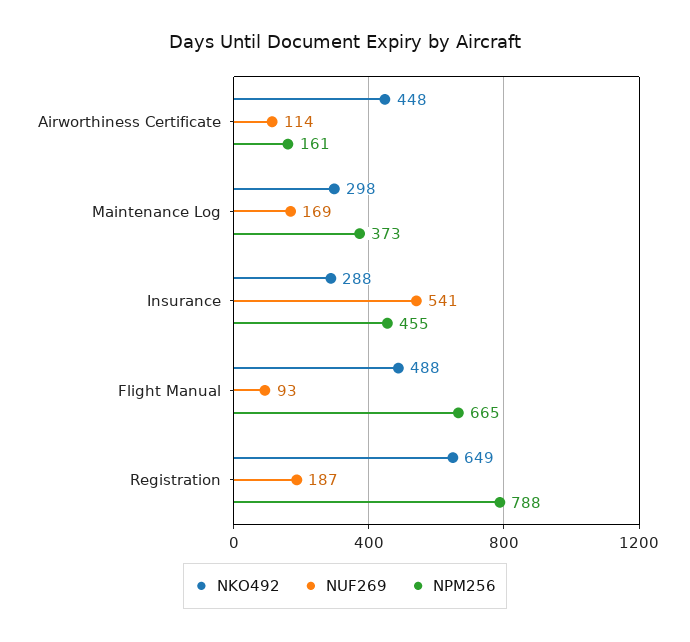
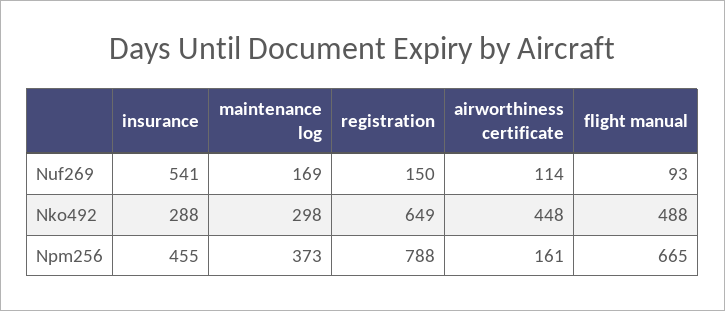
  {
    "NKO492": {
      "Airworthiness Certificate": 448,
      "Maintenance Log": 298,
      "Insurance": 288,
      "Flight Manual": 488,
      "Registration": 649
    },
    "NUF269": {
      "Airworthiness Certificate": 114,
      "Maintenance Log": 169,
      "Insurance": 541,
      "Flight Manual": 93,
-     "Registration": 187
+     "Registration": 150
    },
    "NPM256": {
      "Airworthiness Certificate": 161,
      "Maintenance Log": 373,
      "Insurance": 455,
      "Flight Manual": 665,
      "Registration": 788
    }
  }

